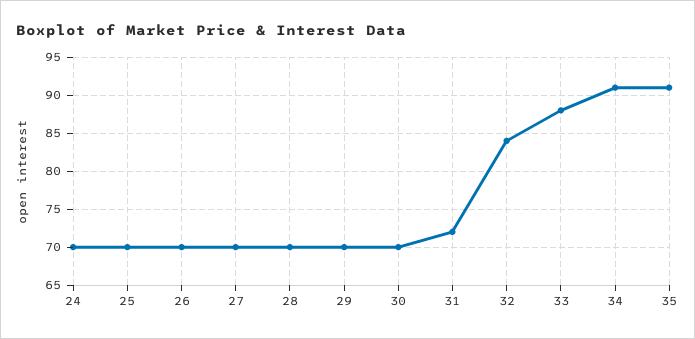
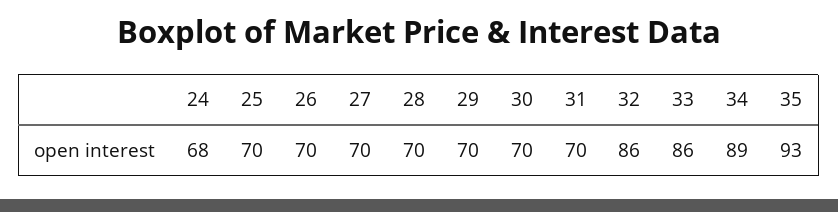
  {
-   "24": 70,
+   "24": 68,
    "25": 70,
    "26": 70,
    "27": 70,
    "28": 70,
    "29": 70,
    "30": 70,
-   "31": 72,
+   "31": 70,
-   "32": 84,
+   "32": 86,
-   "33": 88,
+   "33": 86,
-   "34": 91,
+   "34": 89,
-   "35": 91
+   "35": 93
  }

